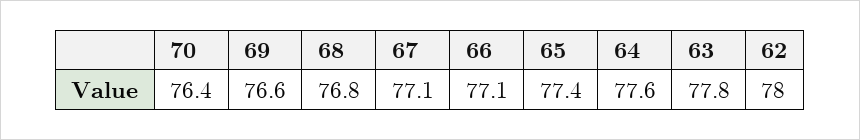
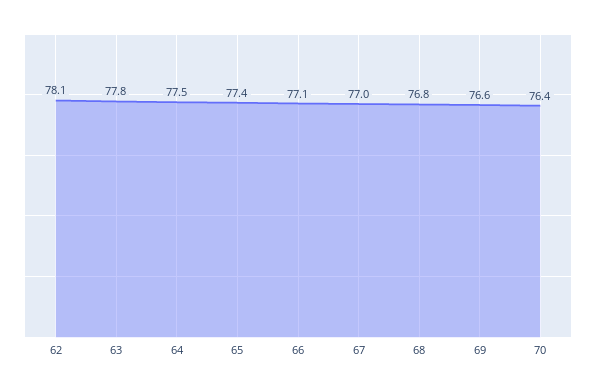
  {
    "70": 76.4,
    "69": 76.6,
    "68": 76.8,
-   "67": 77.1,
+   "67": 77,
    "66": 77.1,
    "65": 77.4,
-   "64": 77.6,
+   "64": 77.5,
    "63": 77.8,
-   "62": 78
+   "62": 78.1
  }

